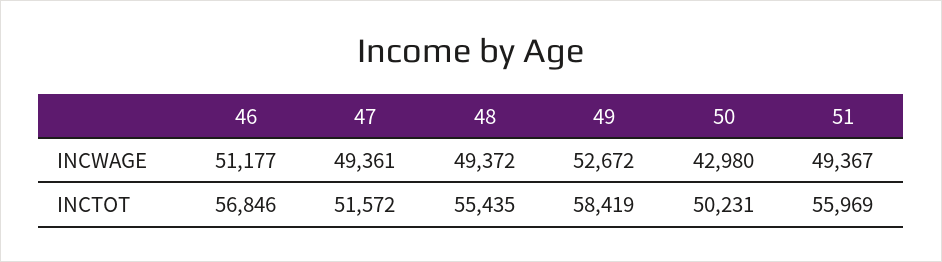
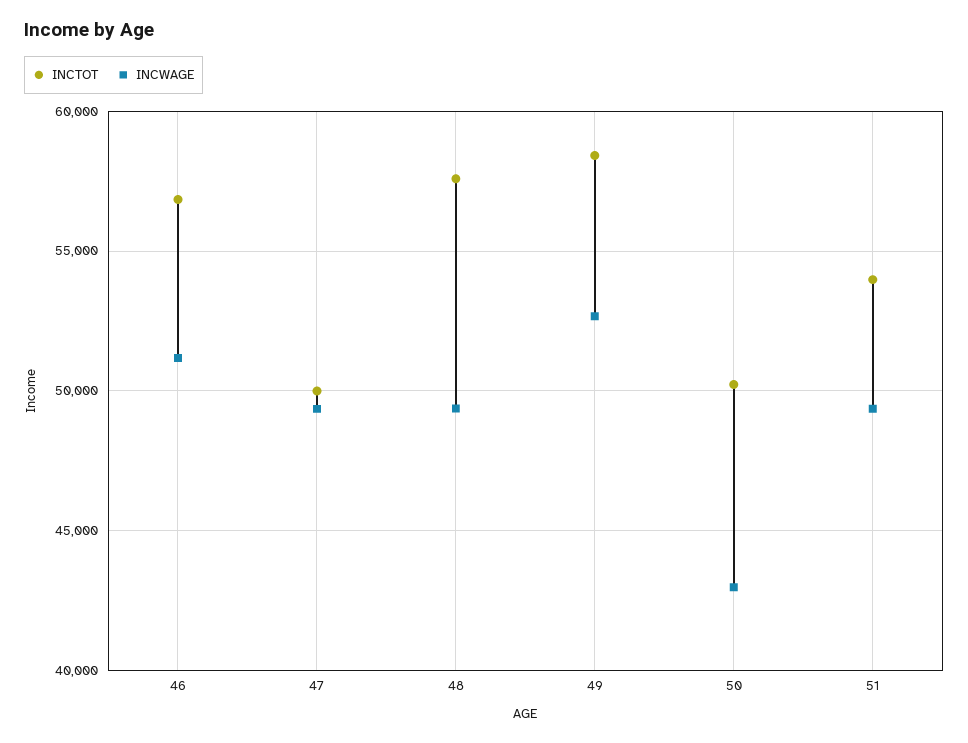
  {
    "INCWAGE": {
      "46": 51177,
      "47": 49361,
      "48": 49372,
      "49": 52672,
      "50": 42980,
      "51": 49367
    },
    "INCTOT": {
      "46": 56846,
-     "47": 51572,
+     "47": 50000,
-     "48": 55435,
+     "48": 57500,
      "49": 58419,
      "50": 50231,
-     "51": 55969
+     "51": 54000
    }
  }

